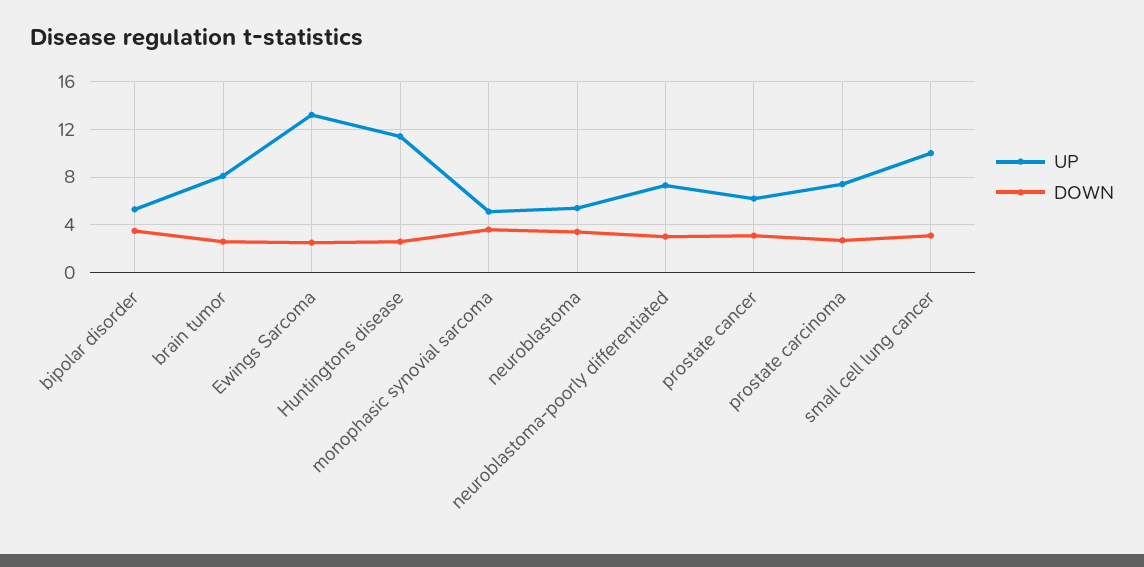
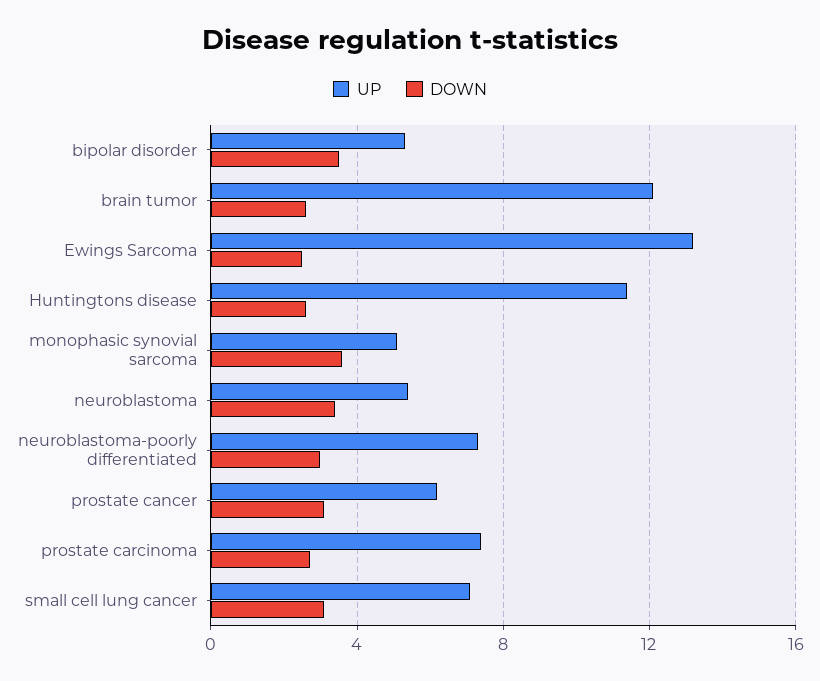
  {
    "UP": {
      "bipolar disorder": 5.5,
-     "brain tumor": 8,
+     "brain tumor": 12,
      "Ewings Sarcoma": 13,
      "Huntingtons disease": 11.5,
      "monophasic synovial sarcoma": 5,
      "neuroblastoma": 5.5,
      "neuroblastoma-poorly differentiated": 7.5,
      "prostate cancer": 6,
      "prostate carcinoma": 7.5,
-     "small cell lung cancer": 10
+     "small cell lung cancer": 7
    },
    "DOWN": {
      "bipolar disorder": 3.5,
      "brain tumor": 2.5,
      "Ewings Sarcoma": 2.5,
      "Huntingtons disease": 2.5,
      "monophasic synovial sarcoma": 3.5,
      "neuroblastoma": 3.5,
      "neuroblastoma-poorly differentiated": 3,
      "prostate cancer": 3,
      "prostate carcinoma": 2.5,
      "small cell lung cancer": 3
    }
  }

